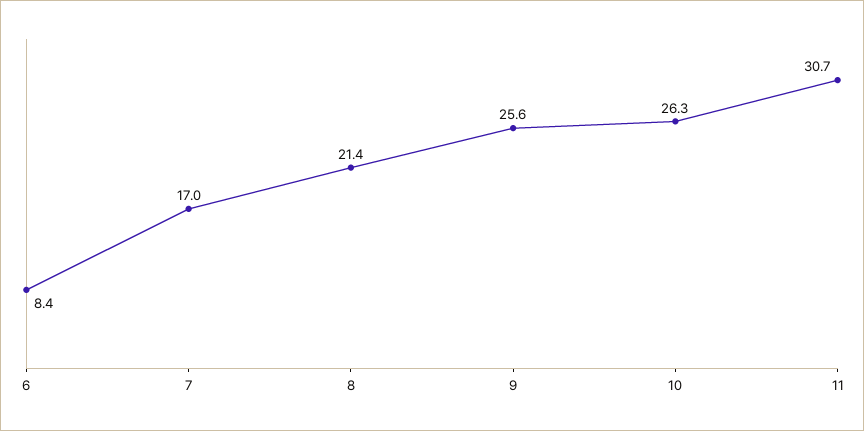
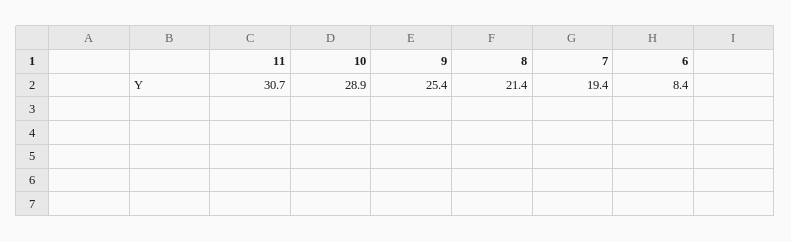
  {
    "6": 8.4,
-   "7": 17,
+   "7": 19.4,
    "8": 21.4,
-   "9": 25.6,
+   "9": 25.4,
-   "10": 26.3,
+   "10": 28.9,
    "11": 30.7
  }

